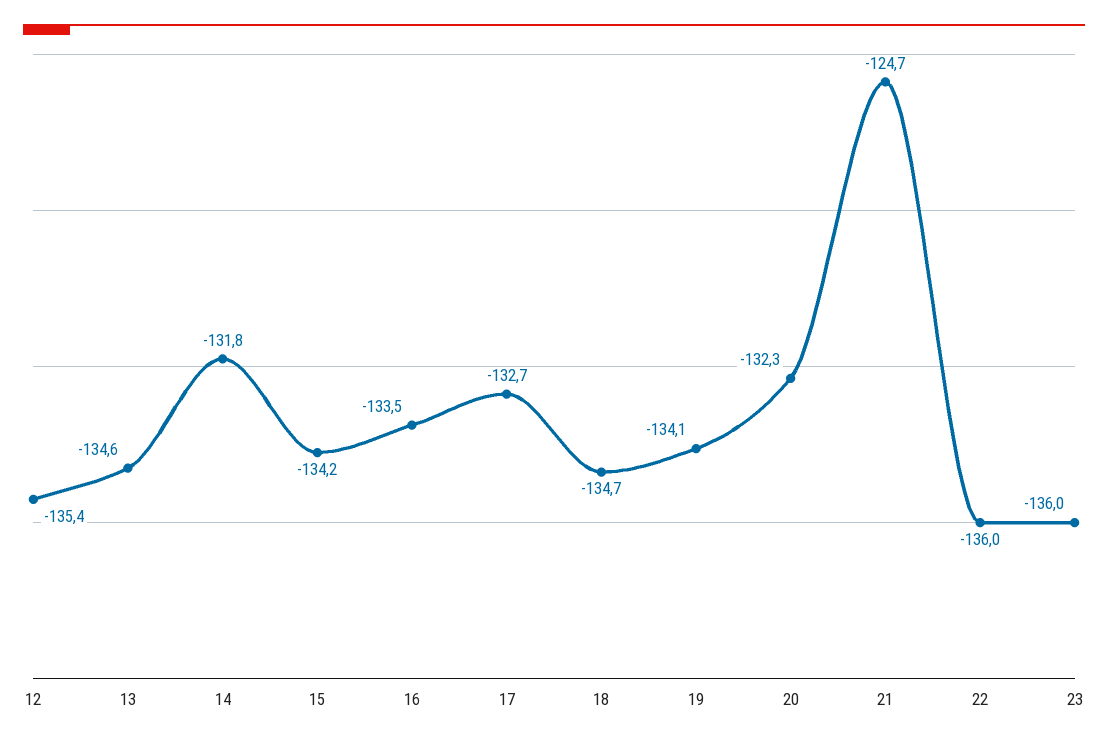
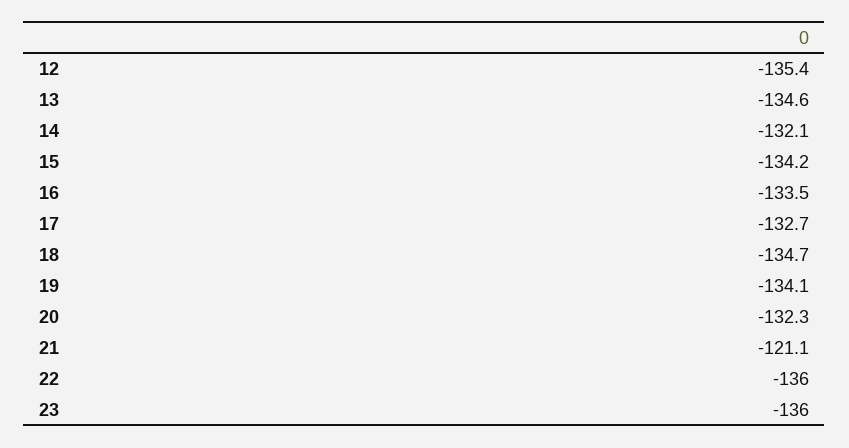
  {
    "12": -135.4,
    "13": -134.6,
-   "14": -131.8,
+   "14": -132.1,
    "15": -134.2,
    "16": -133.5,
    "17": -132.7,
    "18": -134.7,
    "19": -134.1,
    "20": -132.3,
-   "21": -124.7,
+   "21": -121.1,
    "22": -136,
    "23": -136
  }

